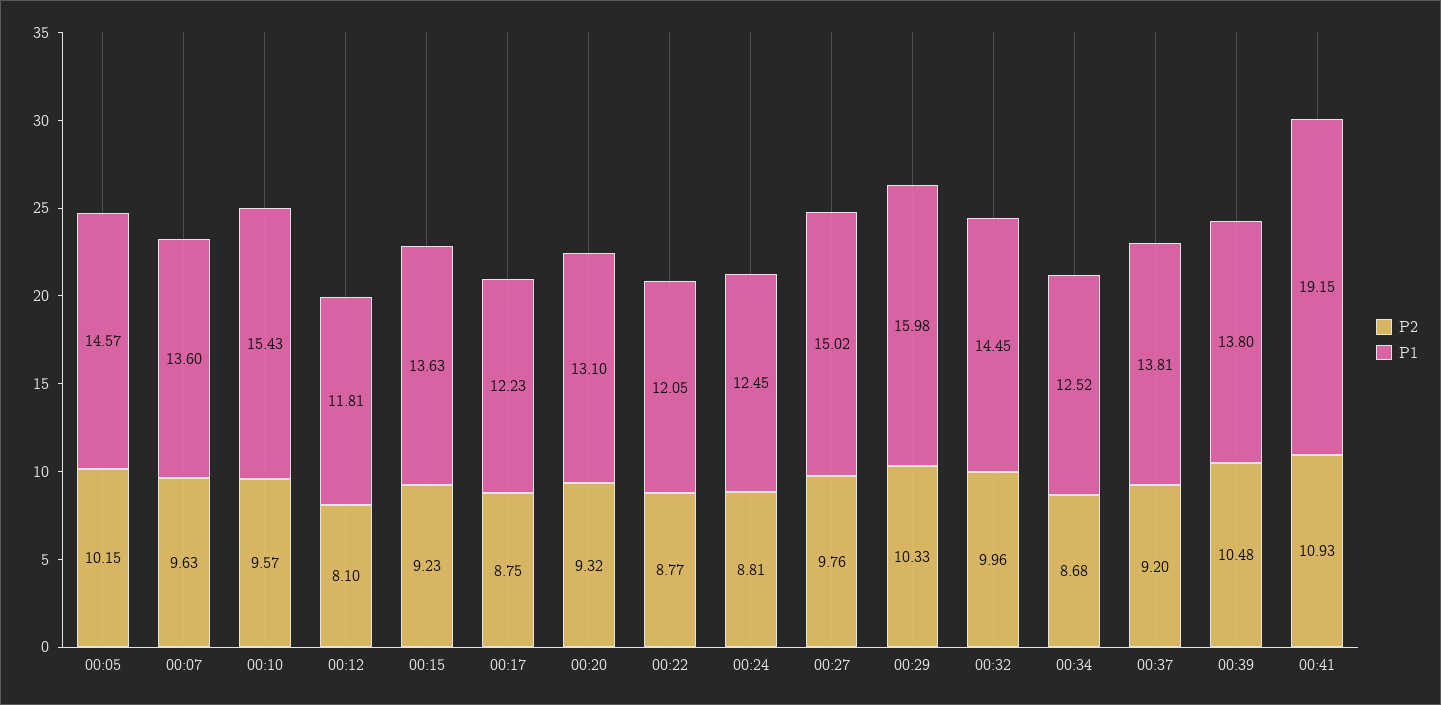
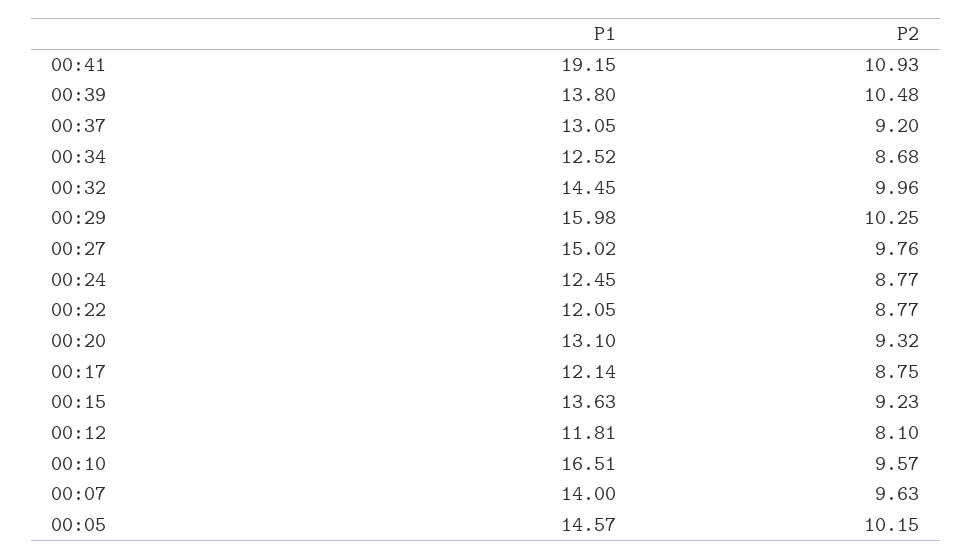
  {
    "P2": {
      "00:05": 10.15,
      "00:07": 9.63,
      "00:10": 9.57,
      "00:12": 8.1,
      "00:15": 9.23,
      "00:17": 8.75,
      "00:20": 9.32,
      "00:22": 8.77,
-     "00:24": 8.81,
+     "00:24": 8.77,
      "00:27": 9.76,
-     "00:29": 10.33,
+     "00:29": 10.25,
      "00:32": 9.96,
      "00:34": 8.68,
      "00:37": 9.2,
      "00:39": 10.48,
      "00:41": 10.93
    },
    "P1": {
      "00:05": 14.57,
-     "00:07": 13.6,
+     "00:07": 14,
-     "00:10": 15.43,
+     "00:10": 16.51,
      "00:12": 11.81,
      "00:15": 13.63,
-     "00:17": 12.23,
+     "00:17": 12.14,
      "00:20": 13.1,
      "00:22": 12.05,
      "00:24": 12.45,
      "00:27": 15.02,
      "00:29": 15.98,
      "00:32": 14.45,
      "00:34": 12.52,
-     "00:37": 13.81,
+     "00:37": 13.05,
      "00:39": 13.8,
      "00:41": 19.15
    }
  }

